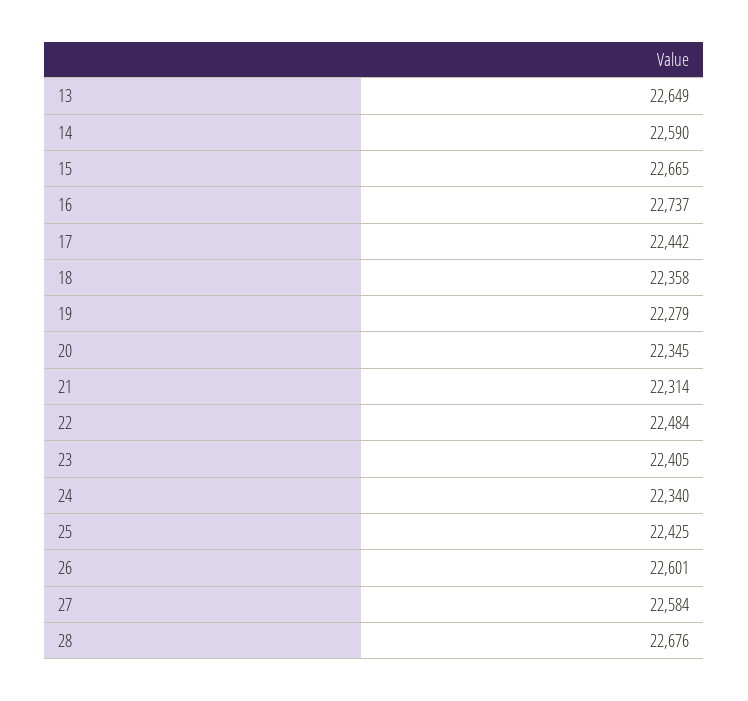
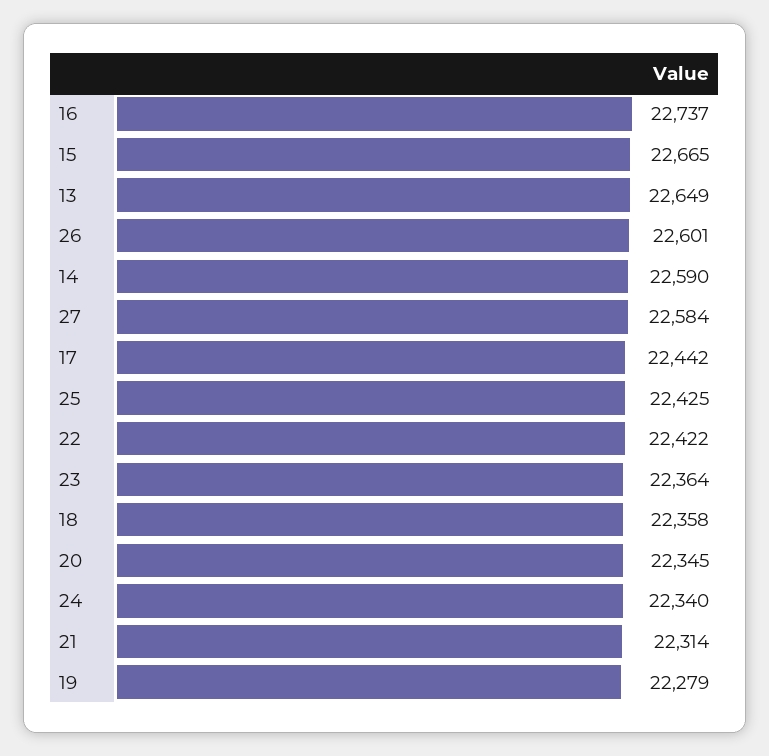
  {
    "13": 22649,
    "14": 22590,
    "15": 22665,
    "16": 22737,
    "17": 22442,
    "18": 22358,
    "19": 22279,
    "20": 22345,
    "21": 22314,
-   "22": 22484,
+   "22": 22422,
-   "23": 22405,
+   "23": 22364,
    "24": 22340,
    "25": 22425,
    "26": 22601,
-   "27": 22584,
+   "27": 22584
-   "28": 22676
  }

